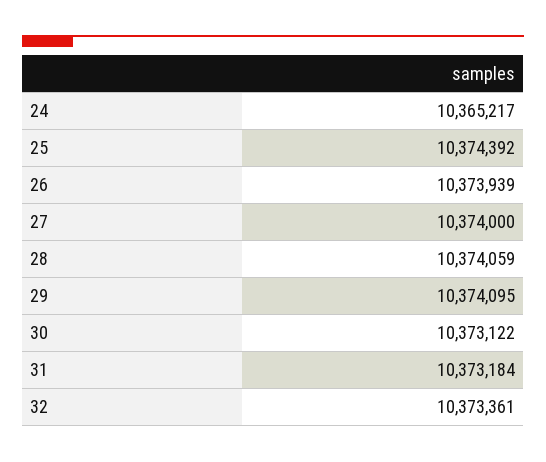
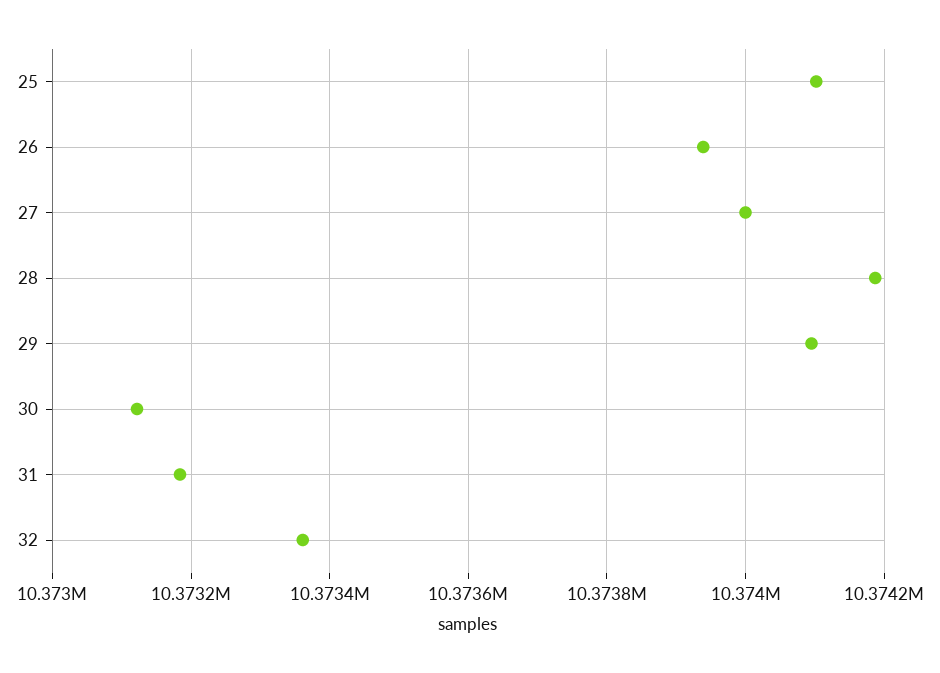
  {
-   "24": 10365217,
-   "25": 10374392,
+   "25": 10374100,
    "26": 10373939,
    "27": 10374000,
-   "28": 10374059,
+   "28": 10374180,
    "29": 10374095,
    "30": 10373122,
    "31": 10373184,
    "32": 10373361
  }

